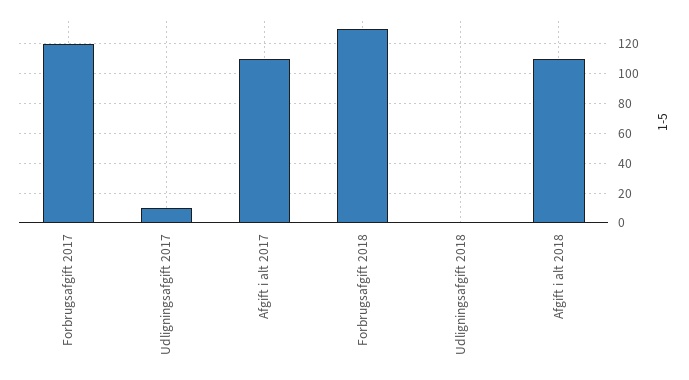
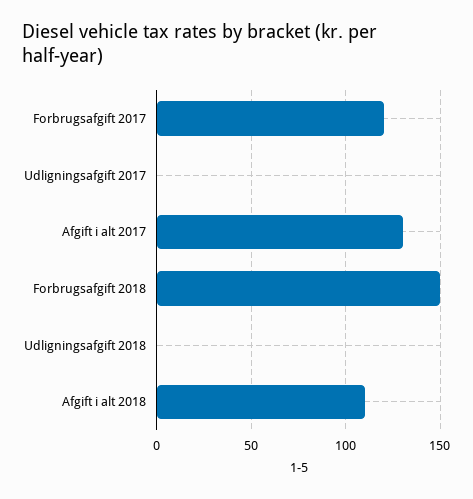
  {
    "Forbrugsafgift 2017": 120,
-   "Udligningsafgift 2017": 10,
+   "Udligningsafgift 2017": 0,
-   "Afgift i alt 2017": 110,
+   "Afgift i alt 2017": 130,
-   "Forbrugsafgift 2018": 130,
+   "Forbrugsafgift 2018": 150,
    "Udligningsafgift 2018": 0,
    "Afgift i alt 2018": 110
  }

